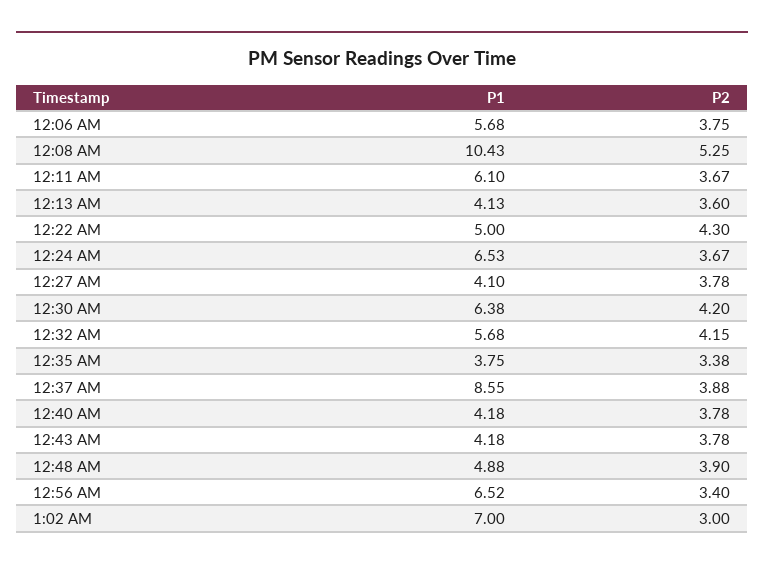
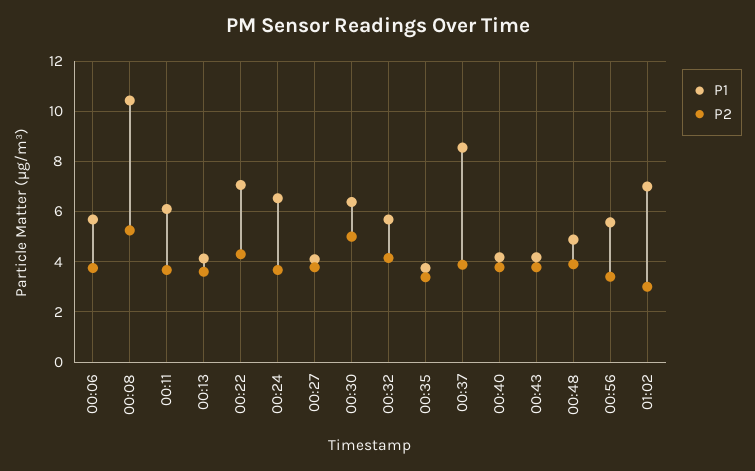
  {
    "P1": {
      "12:06 AM": 5.68,
      "12:08 AM": 10.43,
      "12:11 AM": 6.1,
      "12:13 AM": 4.13,
-     "12:22 AM": 5,
+     "12:22 AM": 7,
      "12:24 AM": 6.53,
      "12:27 AM": 4.1,
      "12:30 AM": 6.38,
      "12:32 AM": 5.68,
      "12:35 AM": 3.75,
      "12:37 AM": 8.55,
      "12:40 AM": 4.18,
      "12:43 AM": 4.18,
      "12:48 AM": 4.88,
-     "12:56 AM": 6.52,
+     "12:56 AM": 5.5,
      "1:02 AM": 7
    },
    "P2": {
      "12:06 AM": 3.75,
      "12:08 AM": 5.25,
      "12:11 AM": 3.67,
      "12:13 AM": 3.6,
      "12:22 AM": 4.3,
      "12:24 AM": 3.67,
      "12:27 AM": 3.78,
-     "12:30 AM": 4.2,
+     "12:30 AM": 5,
      "12:32 AM": 4.15,
      "12:35 AM": 3.38,
      "12:37 AM": 3.88,
      "12:40 AM": 3.78,
      "12:43 AM": 3.78,
      "12:48 AM": 3.9,
      "12:56 AM": 3.4,
      "1:02 AM": 3
    }
  }

